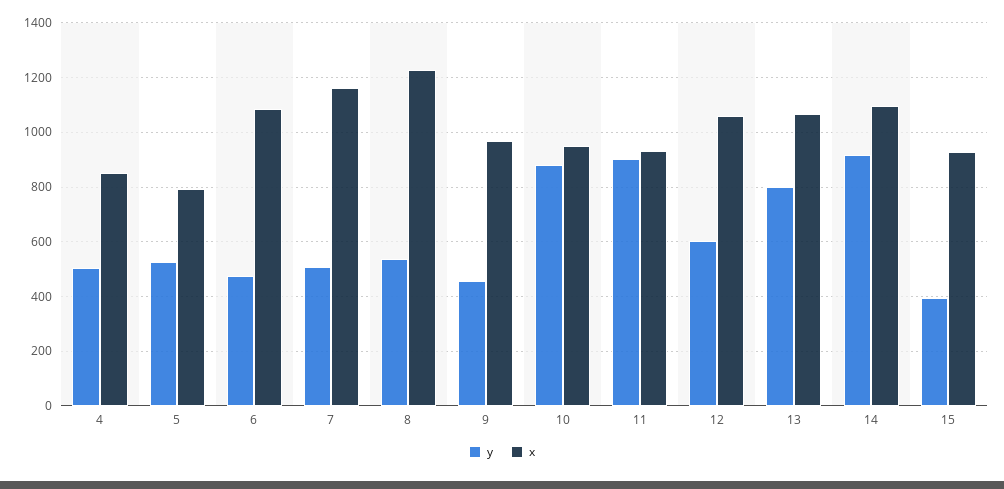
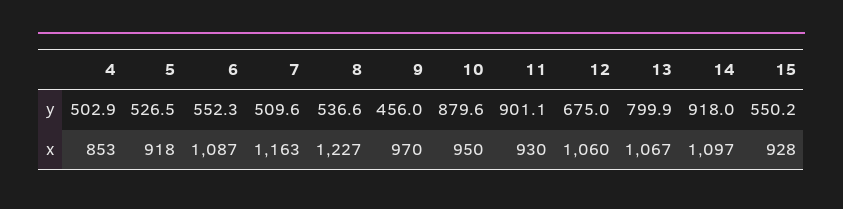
  {
    "y": {
      "4": 502.9,
      "5": 526.5,
-     "6": 475,
+     "6": 552.3,
      "7": 509.6,
      "8": 536.6,
      "9": 456,
      "10": 879.6,
      "11": 901.1,
-     "12": 600,
+     "12": 675,
      "13": 799.9,
      "14": 918,
-     "15": 400
+     "15": 550.2
    },
    "x": {
      "4": 853,
-     "5": 800,
+     "5": 918,
      "6": 1087,
      "7": 1163,
      "8": 1227,
      "9": 970,
      "10": 950,
      "11": 930,
      "12": 1060,
      "13": 1067,
      "14": 1097,
      "15": 928
    }
  }

